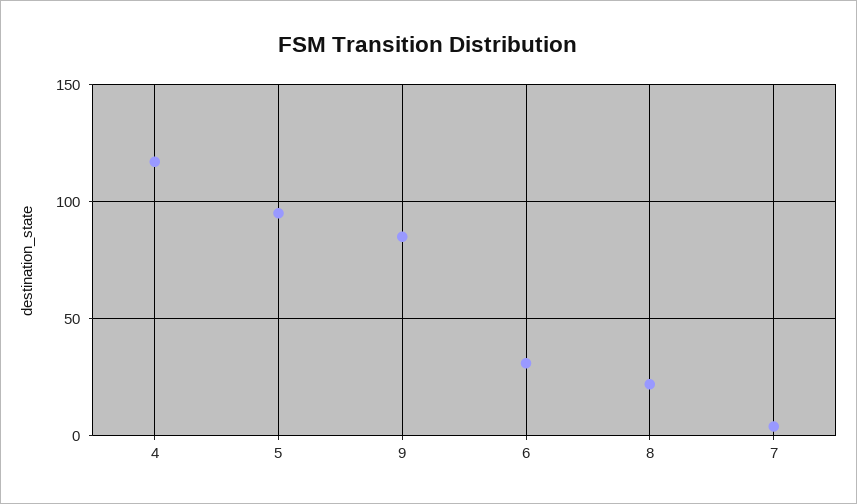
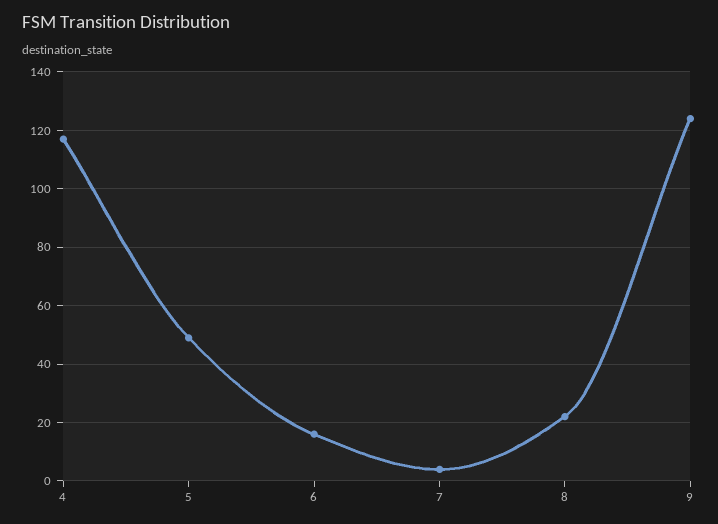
  {
    "4": 115,
-   "5": 95,
+   "5": 50,
-   "9": 85,
+   "9": 125,
-   "6": 30,
+   "6": 15,
    "8": 20,
    "7": 5
  }

